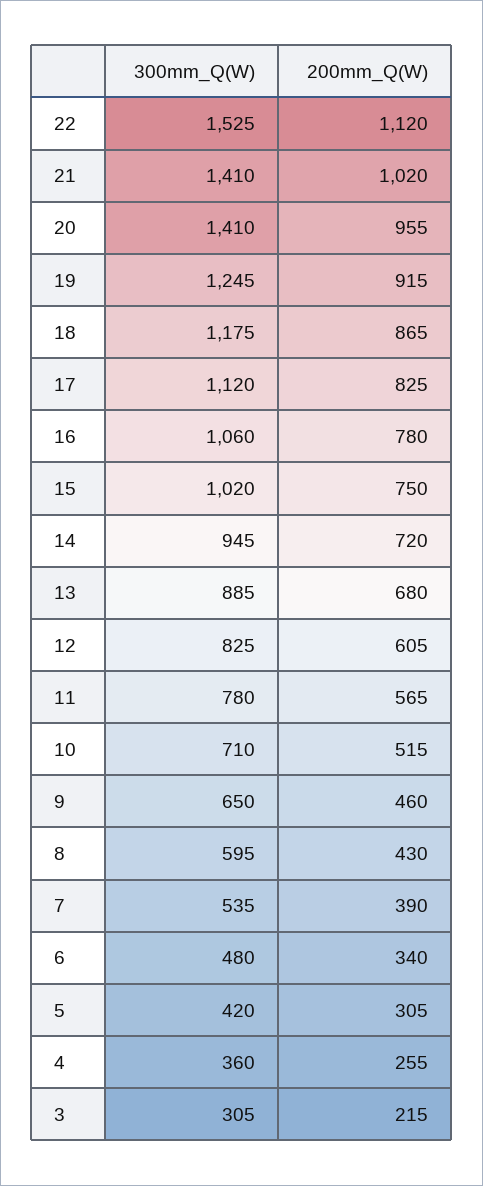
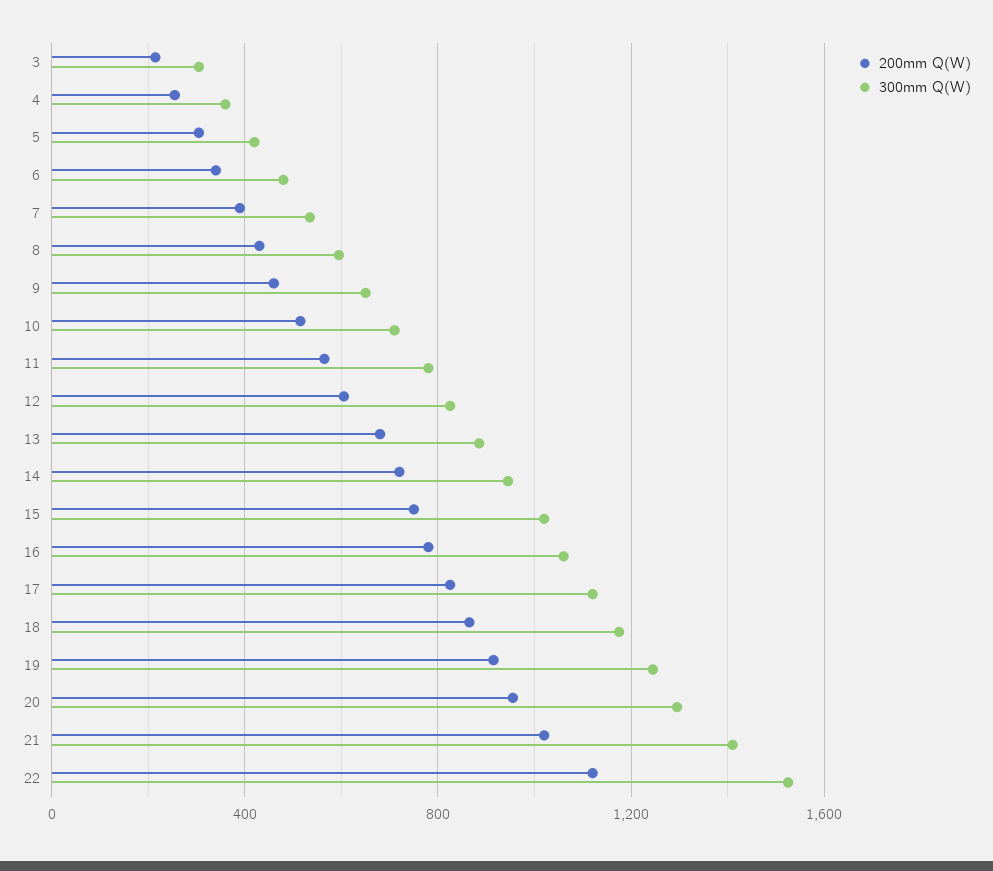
  {
    "300mm_Q(W)": {
      "22": 1525,
      "21": 1410,
-     "20": 1410,
+     "20": 1300,
      "19": 1245,
      "18": 1175,
      "17": 1120,
      "16": 1060,
      "15": 1020,
      "14": 945,
      "13": 885,
      "12": 825,
      "11": 780,
      "10": 710,
      "9": 650,
      "8": 595,
      "7": 535,
      "6": 480,
      "5": 420,
      "4": 360,
      "3": 305
    },
    "200mm_Q(W)": {
      "22": 1120,
      "21": 1020,
      "20": 955,
      "19": 915,
      "18": 865,
      "17": 825,
      "16": 780,
      "15": 750,
      "14": 720,
      "13": 680,
      "12": 605,
      "11": 565,
      "10": 515,
      "9": 460,
      "8": 430,
      "7": 390,
      "6": 340,
      "5": 305,
      "4": 255,
      "3": 215
    }
  }

